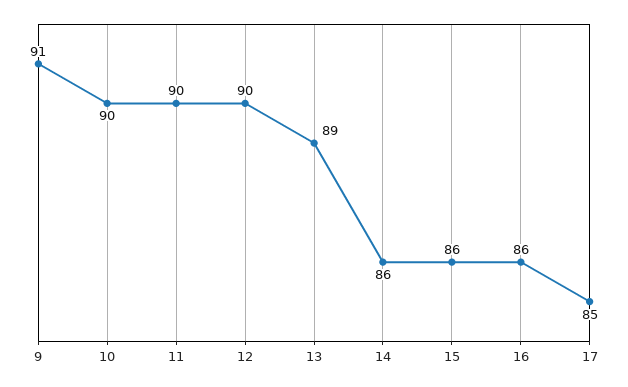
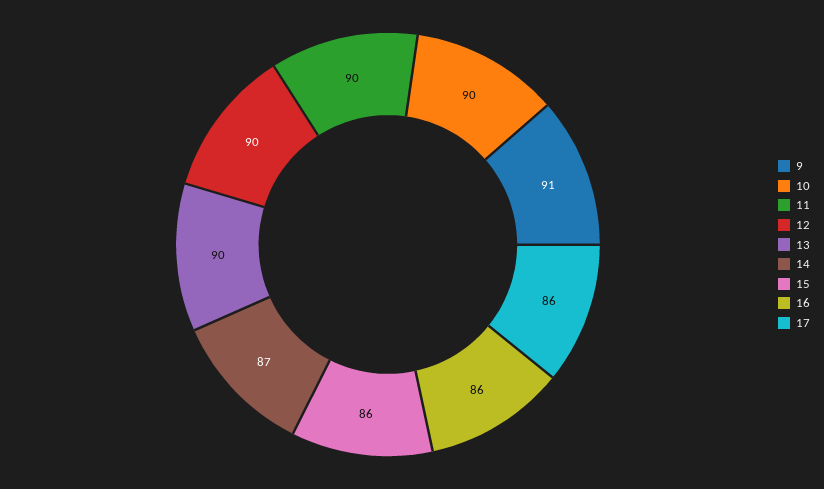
  {
    "9": 91,
    "10": 90,
    "11": 90,
    "12": 90,
-   "13": 89,
+   "13": 90,
-   "14": 86,
+   "14": 87,
    "15": 86,
    "16": 86,
-   "17": 85
+   "17": 86
  }

